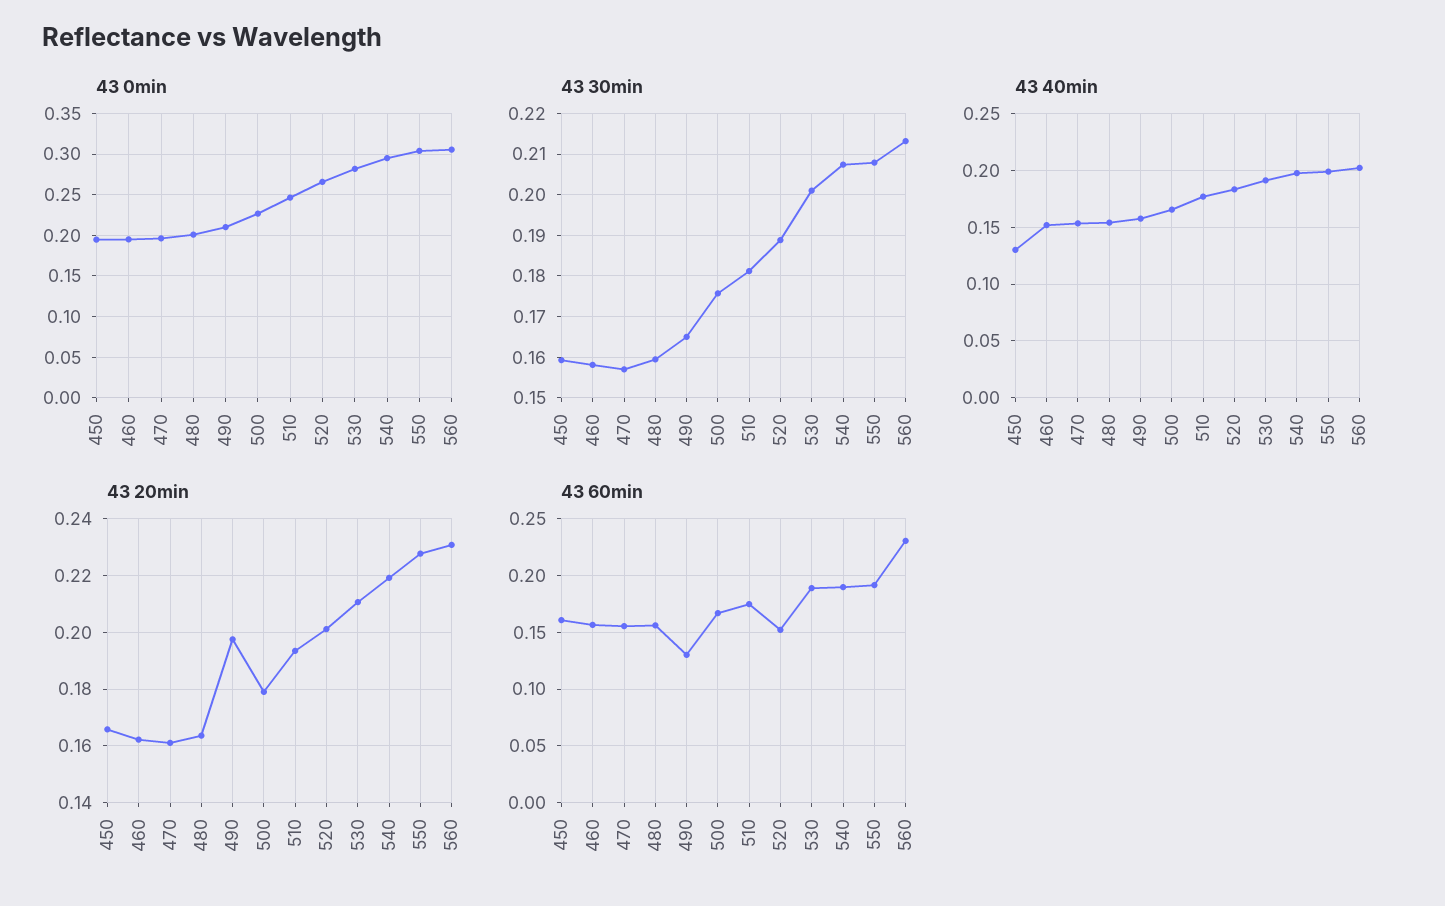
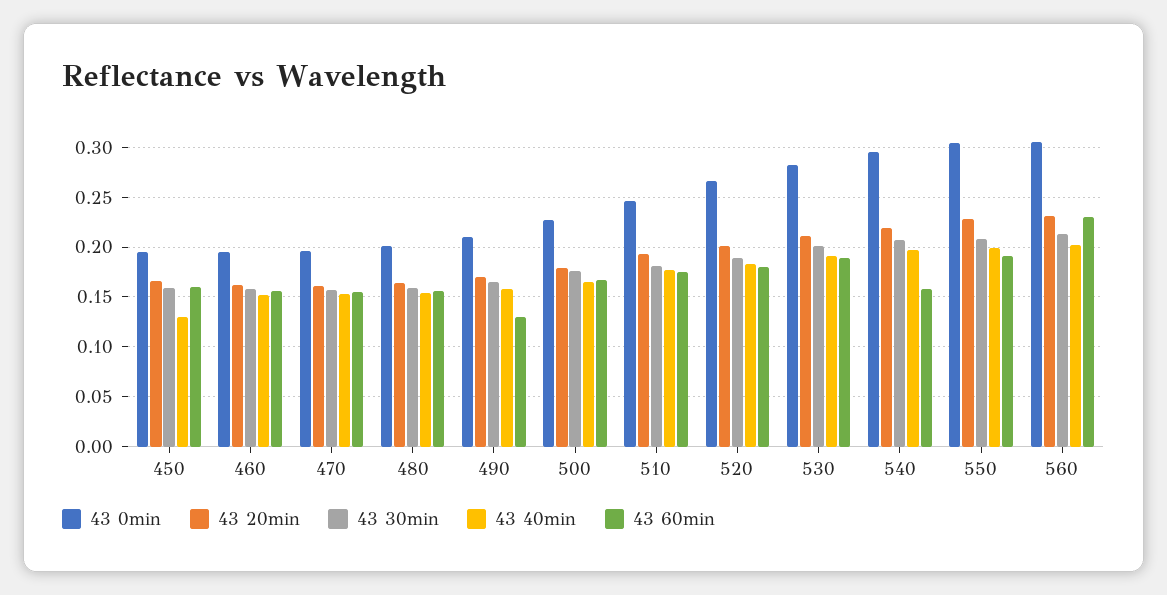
  {
    "43 0min": {
      "450": 0.19,
      "460": 0.2,
      "470": 0.2,
      "480": 0.2,
      "490": 0.21,
      "500": 0.23,
      "510": 0.25,
      "520": 0.27,
      "530": 0.28,
      "540": 0.3,
      "550": 0.3,
      "560": 0.31
    },
    "43 30min": {
      "450": 0.16,
      "460": 0.158,
      "470": 0.158,
      "480": 0.16,
      "490": 0.166,
      "500": 0.176,
      "510": 0.182,
      "520": 0.188,
      "530": 0.202,
      "540": 0.208,
      "550": 0.208,
      "560": 0.214
    },
    "43 40min": {
      "450": 0.13,
      "460": 0.15,
      "470": 0.15,
      "480": 0.15,
      "490": 0.16,
      "500": 0.17,
      "510": 0.18,
      "520": 0.18,
      "530": 0.19,
      "540": 0.2,
      "550": 0.2,
      "560": 0.2
    },
    "43 20min": {
      "450": 0.165,
      "460": 0.1625,
      "470": 0.16,
      "480": 0.1625,
-     "490": 0.1975,
+     "490": 0.17,
      "500": 0.18,
      "510": 0.1925,
      "520": 0.2,
      "530": 0.21,
      "540": 0.22,
      "550": 0.2275,
      "560": 0.23
    },
    "43 60min": {
      "450": 0.16,
      "460": 0.16,
      "470": 0.16,
      "480": 0.16,
      "490": 0.13,
      "500": 0.17,
      "510": 0.17,
-     "520": 0.15,
+     "520": 0.18,
      "530": 0.19,
-     "540": 0.19,
+     "540": 0.16,
      "550": 0.19,
      "560": 0.23
    }
  }

